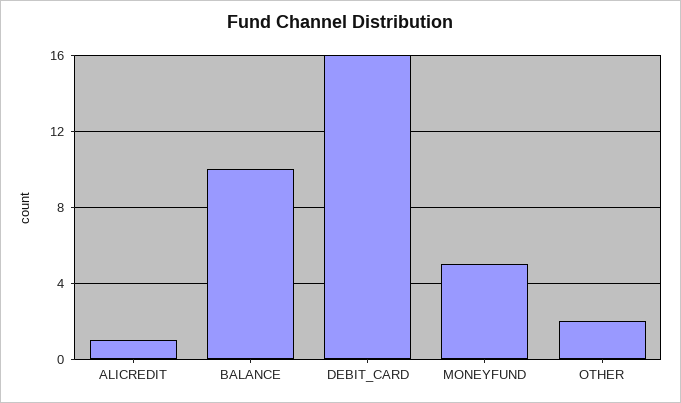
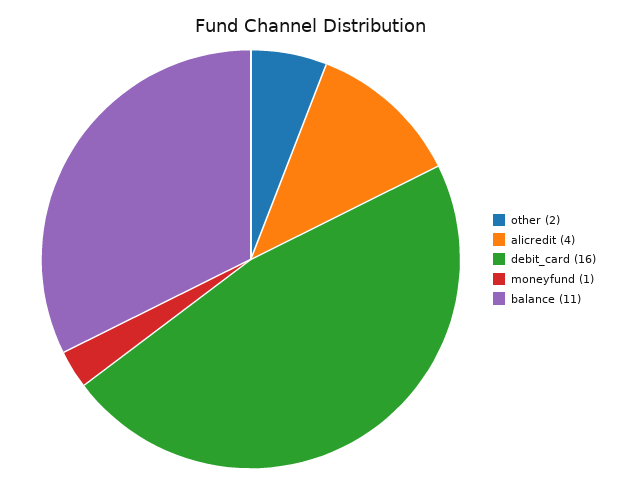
  {
-   "ALICREDIT": 1,
+   "ALICREDIT": 4,
-   "BALANCE": 10,
+   "BALANCE": 11,
    "DEBIT_CARD": 16,
-   "MONEYFUND": 5,
+   "MONEYFUND": 1,
    "OTHER": 2
  }

